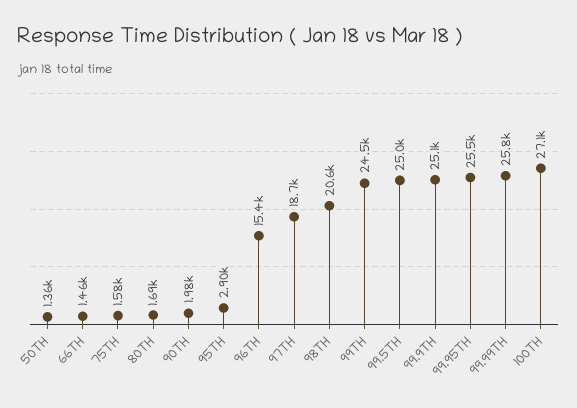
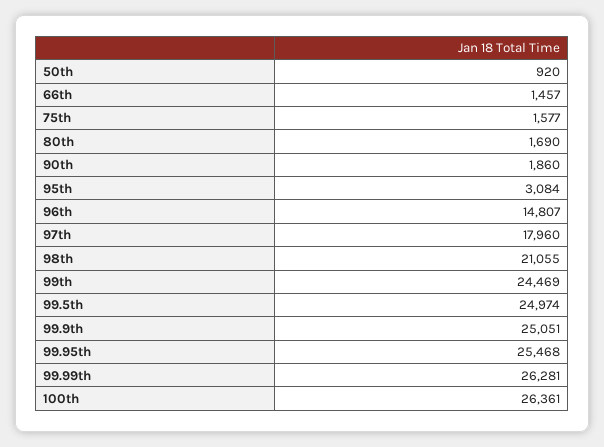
  {
-   "50TH": 1360,
+   "50TH": 920,
    "66TH": 1457,
    "75TH": 1577,
    "80TH": 1690,
-   "90TH": 1980,
+   "90TH": 1860,
-   "95TH": 2900,
+   "95TH": 3084,
-   "96TH": 15400,
+   "96TH": 14807,
-   "97TH": 18700,
+   "97TH": 17960,
-   "98TH": 20600,
+   "98TH": 21055,
    "99TH": 24469,
    "99.5TH": 24974,
    "99.9TH": 25051,
    "99.95TH": 25468,
-   "99.99TH": 25800,
+   "99.99TH": 26281,
-   "100TH": 27100
+   "100TH": 26361
  }

